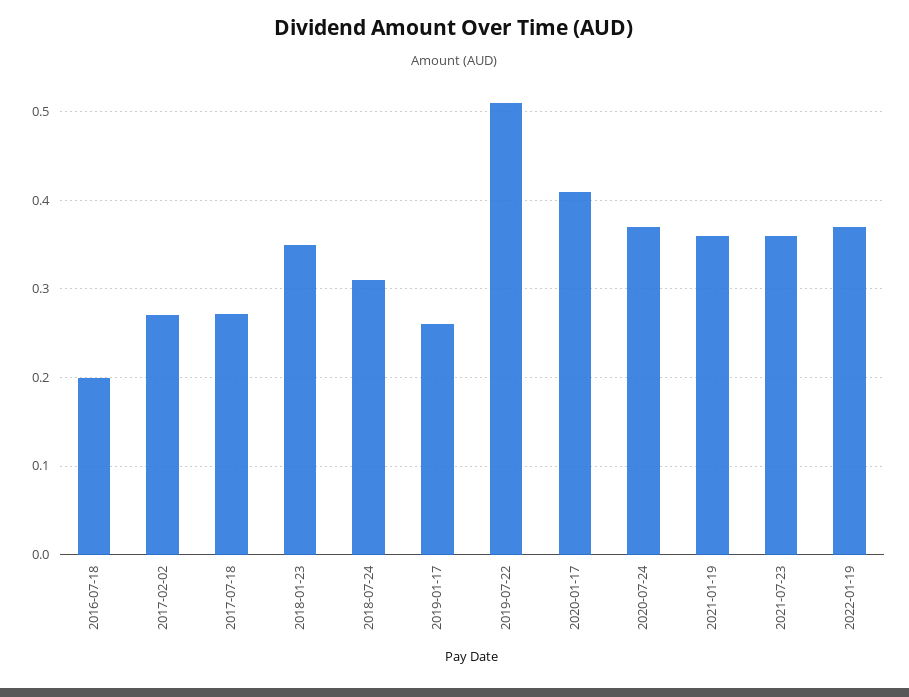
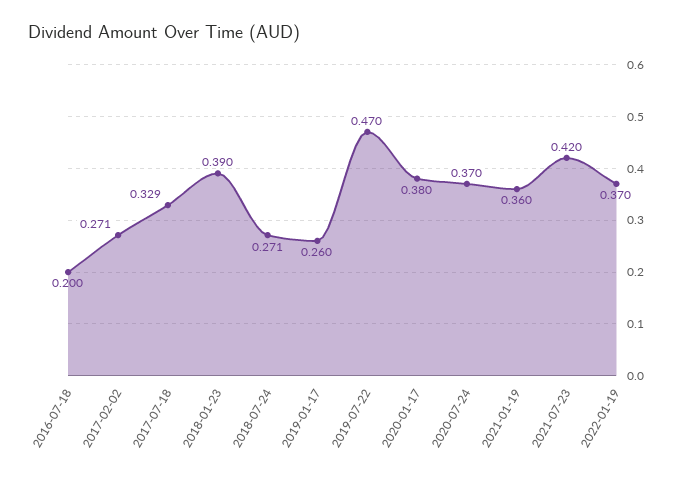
  {
    "2016-07-18": 0.2,
    "2017-02-02": 0.271,
-   "2017-07-18": 0.27,
+   "2017-07-18": 0.329,
-   "2018-01-23": 0.35,
+   "2018-01-23": 0.39,
-   "2018-07-24": 0.31,
+   "2018-07-24": 0.271,
    "2019-01-17": 0.26,
-   "2019-07-22": 0.51,
+   "2019-07-22": 0.47,
-   "2020-01-17": 0.41,
+   "2020-01-17": 0.38,
    "2020-07-24": 0.37,
    "2021-01-19": 0.36,
-   "2021-07-23": 0.36,
+   "2021-07-23": 0.42,
    "2022-01-19": 0.37
  }

